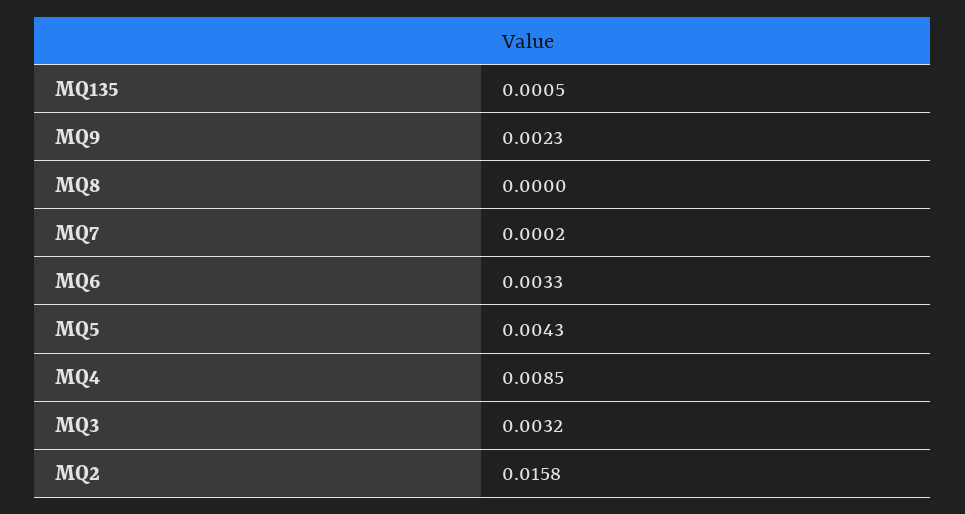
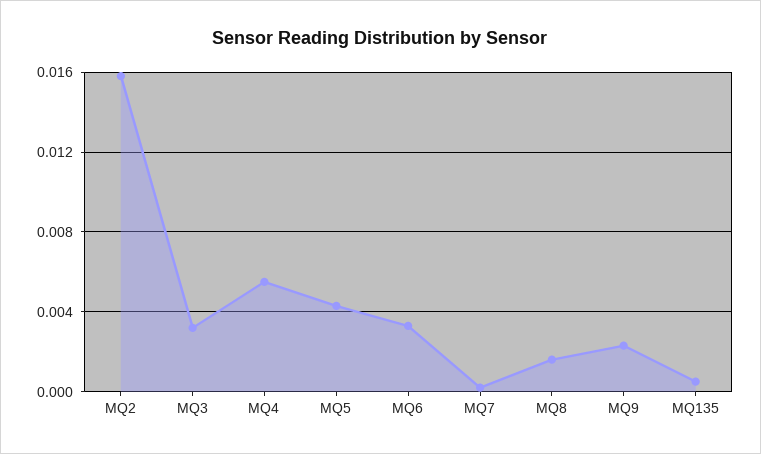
  {
    "MQ135": 0.0005,
    "MQ9": 0.0023,
-   "MQ8": 0,
+   "MQ8": 0.0015,
    "MQ7": 0.0002,
    "MQ6": 0.0033,
    "MQ5": 0.0043,
-   "MQ4": 0.0085,
+   "MQ4": 0.0055,
    "MQ3": 0.0032,
    "MQ2": 0.0158
  }

